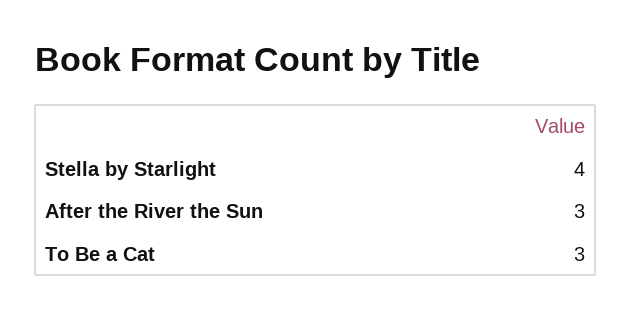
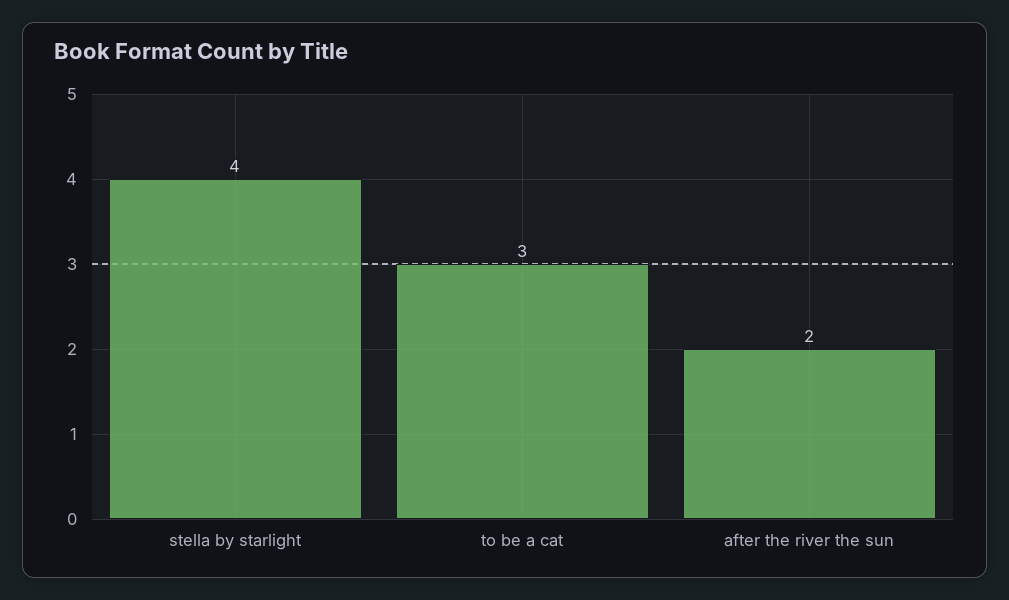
  {
    "Stella by Starlight": 4,
-   "After the River the Sun": 3,
+   "After the River the Sun": 2,
    "To Be a Cat": 3
  }

